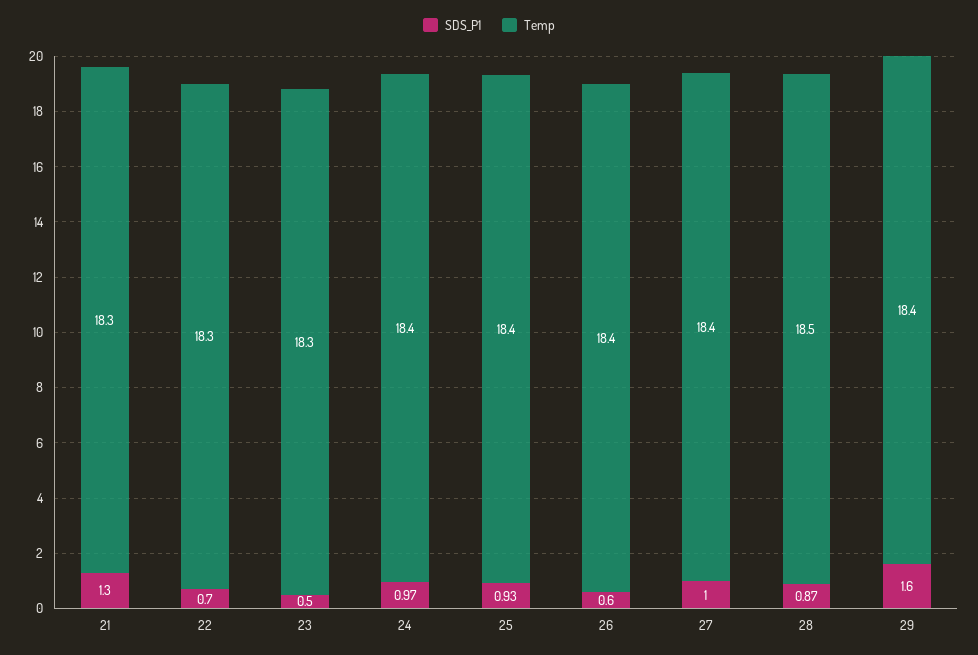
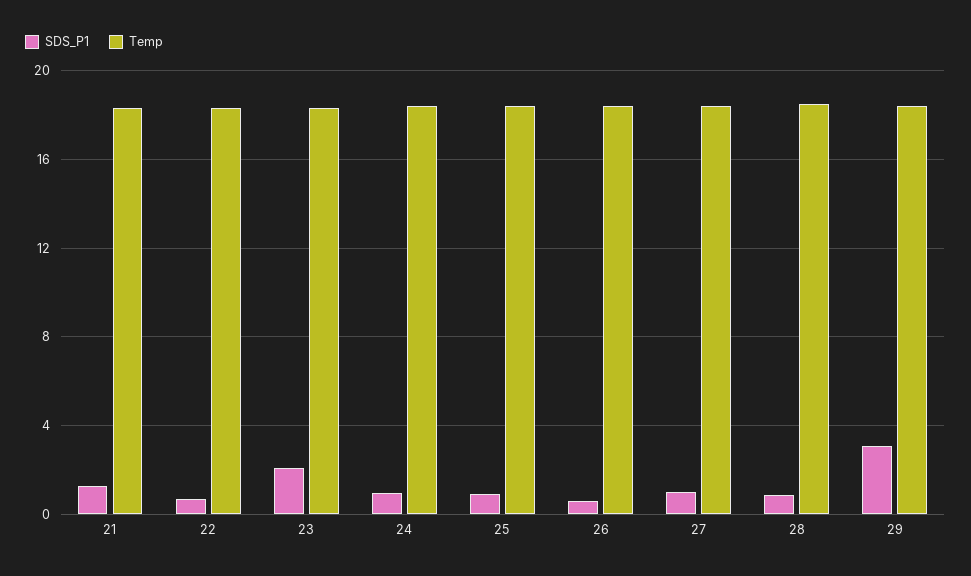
  {
    "SDS_P1": {
      "21": 1.3,
      "22": 0.7,
-     "23": 0.5,
+     "23": 2,
      "24": 0.97,
      "25": 0.93,
      "26": 0.6,
      "27": 1,
      "28": 0.87,
-     "29": 1.6
+     "29": 3
    },
    "Temp": {
      "21": 18.3,
      "22": 18.3,
      "23": 18.3,
      "24": 18.4,
      "25": 18.4,
      "26": 18.4,
      "27": 18.4,
      "28": 18.5,
      "29": 18.4
    }
  }

